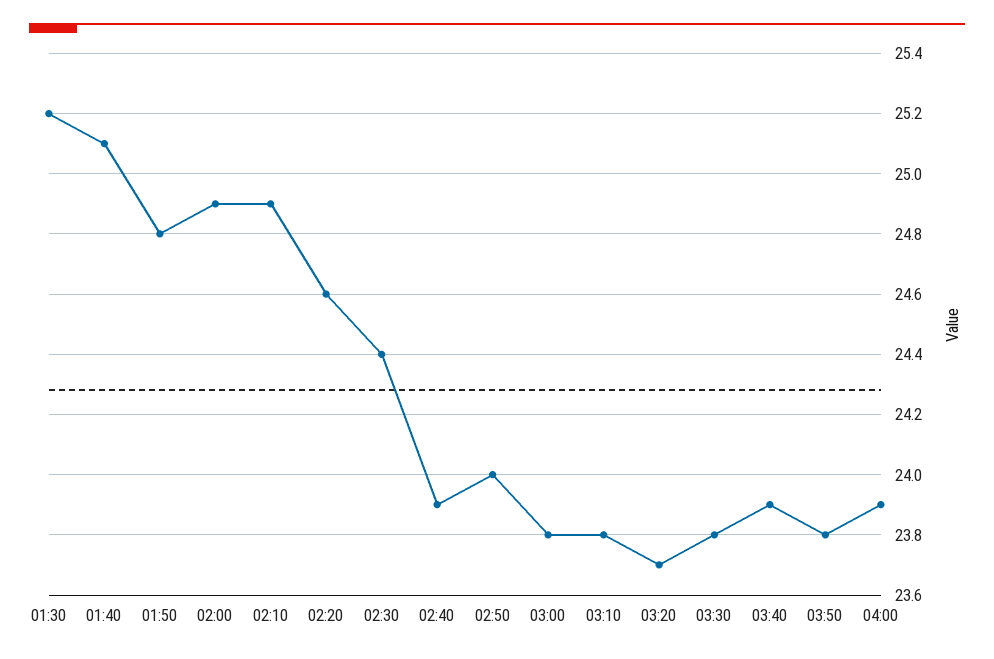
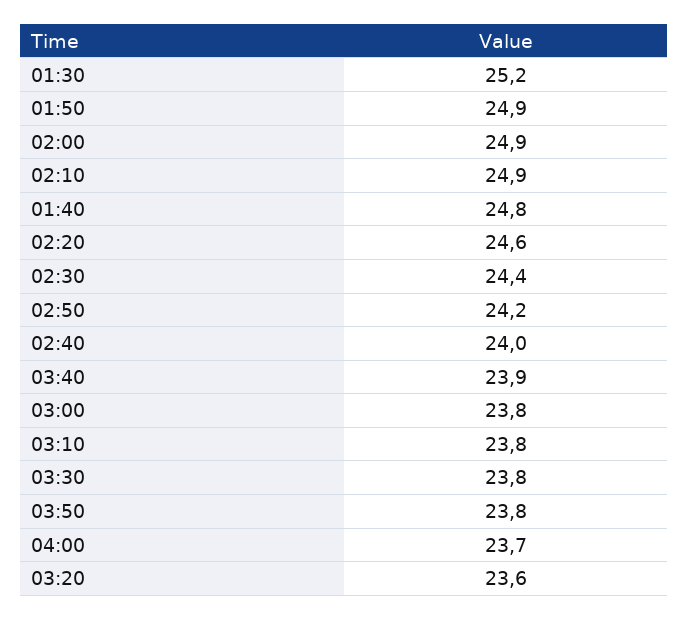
  {
    "01:30": 25.2,
-   "01:40": 25.1,
+   "01:40": 24.8,
-   "01:50": 24.8,
+   "01:50": 24.9,
    "02:00": 24.9,
    "02:10": 24.9,
    "02:20": 24.6,
    "02:30": 24.4,
-   "02:40": 23.9,
+   "02:40": 24,
-   "02:50": 24,
+   "02:50": 24.2,
    "03:00": 23.8,
    "03:10": 23.8,
-   "03:20": 23.7,
+   "03:20": 23.6,
    "03:30": 23.8,
    "03:40": 23.9,
    "03:50": 23.8,
-   "04:00": 23.9
+   "04:00": 23.7
  }

